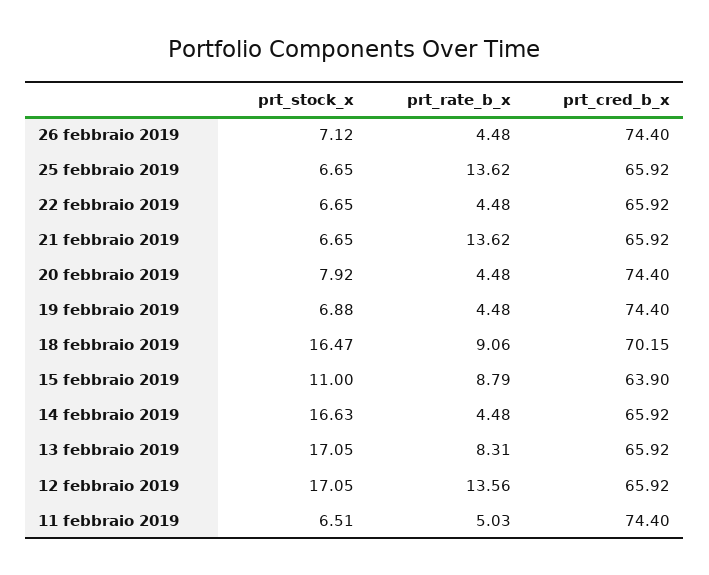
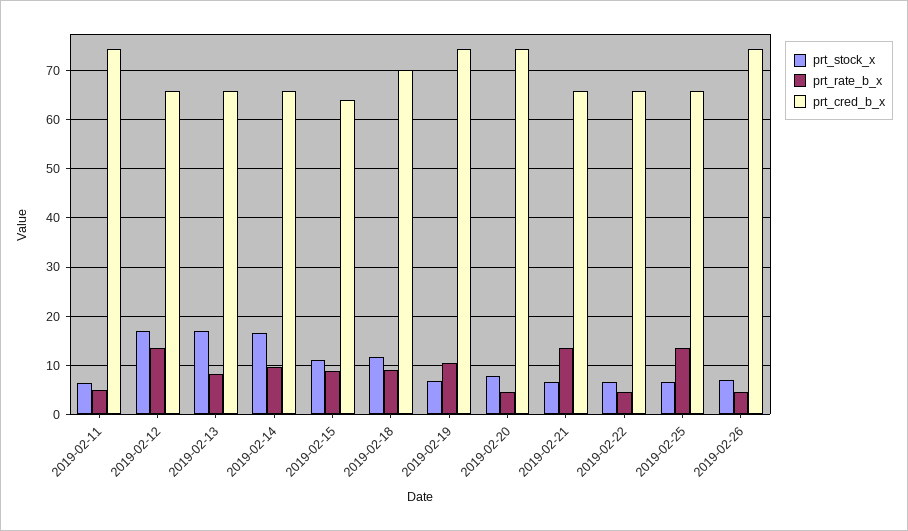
  {
    "prt_stock_x": {
      "26 febbraio 2019": 7.12,
      "25 febbraio 2019": 6.65,
      "22 febbraio 2019": 6.65,
      "21 febbraio 2019": 6.65,
      "20 febbraio 2019": 7.92,
      "19 febbraio 2019": 6.88,
-     "18 febbraio 2019": 16.47,
+     "18 febbraio 2019": 12,
      "15 febbraio 2019": 11,
      "14 febbraio 2019": 16.63,
      "13 febbraio 2019": 17.05,
      "12 febbraio 2019": 17.05,
      "11 febbraio 2019": 6.51
    },
    "prt_rate_b_x": {
      "26 febbraio 2019": 4.48,
      "25 febbraio 2019": 13.62,
      "22 febbraio 2019": 4.48,
      "21 febbraio 2019": 13.62,
      "20 febbraio 2019": 4.48,
-     "19 febbraio 2019": 4.48,
+     "19 febbraio 2019": 10,
      "18 febbraio 2019": 9.06,
      "15 febbraio 2019": 8.79,
-     "14 febbraio 2019": 4.48,
+     "14 febbraio 2019": 10,
      "13 febbraio 2019": 8.31,
      "12 febbraio 2019": 13.56,
      "11 febbraio 2019": 5.03
    },
    "prt_cred_b_x": {
      "26 febbraio 2019": 74.4,
      "25 febbraio 2019": 65.92,
      "22 febbraio 2019": 65.92,
      "21 febbraio 2019": 65.92,
      "20 febbraio 2019": 74.4,
      "19 febbraio 2019": 74.4,
      "18 febbraio 2019": 70.15,
      "15 febbraio 2019": 63.9,
      "14 febbraio 2019": 65.92,
      "13 febbraio 2019": 65.92,
      "12 febbraio 2019": 65.92,
      "11 febbraio 2019": 74.4
    }
  }

